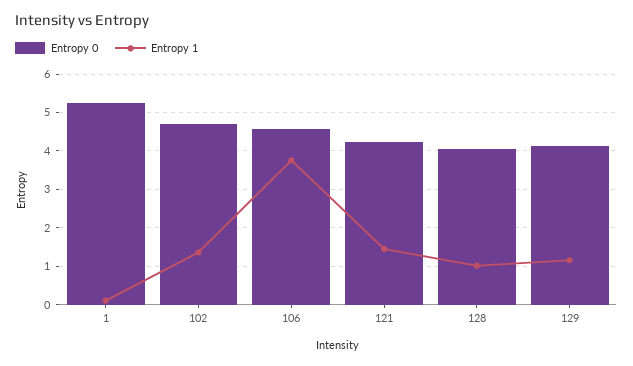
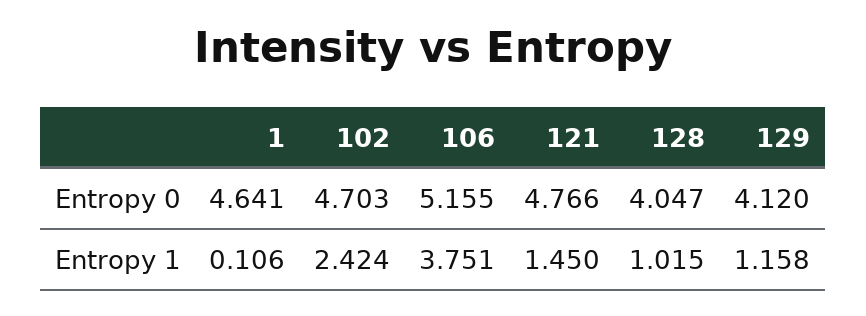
  {
    "Entropy 0": {
-     "1": 5.2,
+     "1": 4.641,
      "102": 4.703,
-     "106": 4.6,
+     "106": 5.155,
-     "121": 4.2,
+     "121": 4.766,
      "128": 4.047,
      "129": 4.12
    },
    "Entropy 1": {
      "1": 0.106,
-     "102": 1.4,
+     "102": 2.424,
      "106": 3.751,
      "121": 1.45,
      "128": 1.015,
      "129": 1.158
    }
  }

